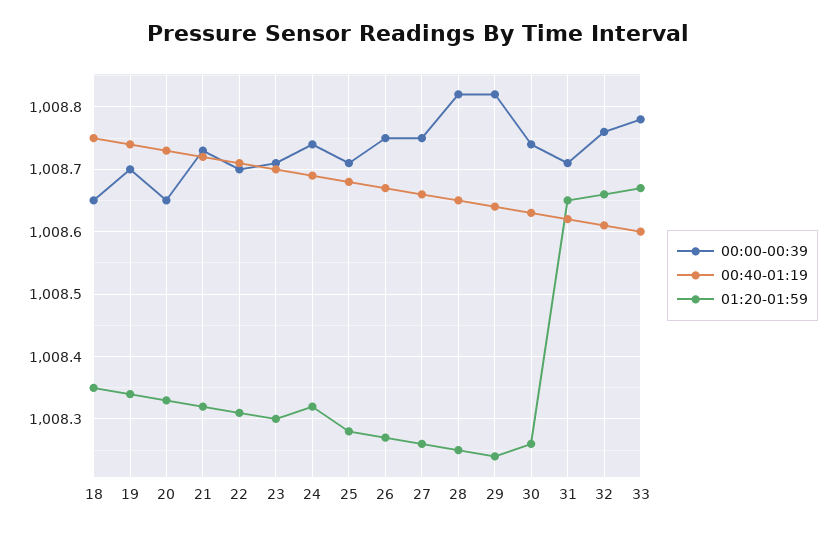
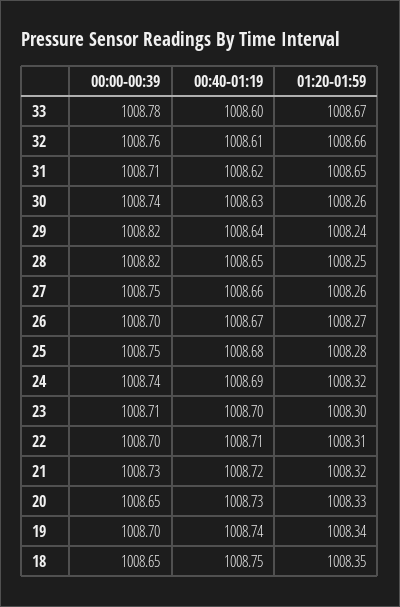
  {
    "00:00-00:39": {
      "18": 1008.65,
      "19": 1008.7,
      "20": 1008.65,
      "21": 1008.73,
      "22": 1008.7,
      "23": 1008.71,
      "24": 1008.74,
-     "25": 1008.71,
+     "25": 1008.75,
-     "26": 1008.75,
+     "26": 1008.7,
      "27": 1008.75,
      "28": 1008.82,
      "29": 1008.82,
      "30": 1008.74,
      "31": 1008.71,
      "32": 1008.76,
      "33": 1008.78
    },
    "00:40-01:19": {
      "18": 1008.75,
      "19": 1008.74,
      "20": 1008.73,
      "21": 1008.72,
      "22": 1008.71,
      "23": 1008.7,
      "24": 1008.69,
      "25": 1008.68,
      "26": 1008.67,
      "27": 1008.66,
      "28": 1008.65,
      "29": 1008.64,
      "30": 1008.63,
      "31": 1008.62,
      "32": 1008.61,
      "33": 1008.6
    },
    "01:20-01:59": {
      "18": 1008.35,
      "19": 1008.34,
      "20": 1008.33,
      "21": 1008.32,
      "22": 1008.31,
      "23": 1008.3,
      "24": 1008.32,
      "25": 1008.28,
      "26": 1008.27,
      "27": 1008.26,
      "28": 1008.25,
      "29": 1008.24,
      "30": 1008.26,
      "31": 1008.65,
      "32": 1008.66,
      "33": 1008.67
    }
  }

